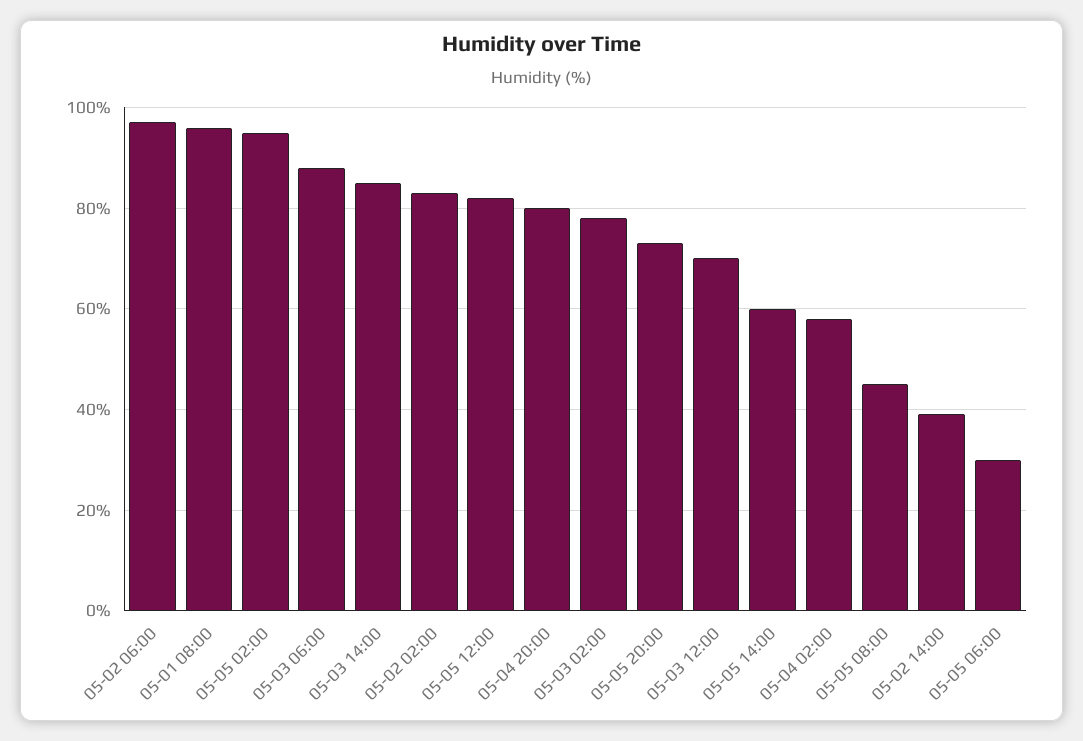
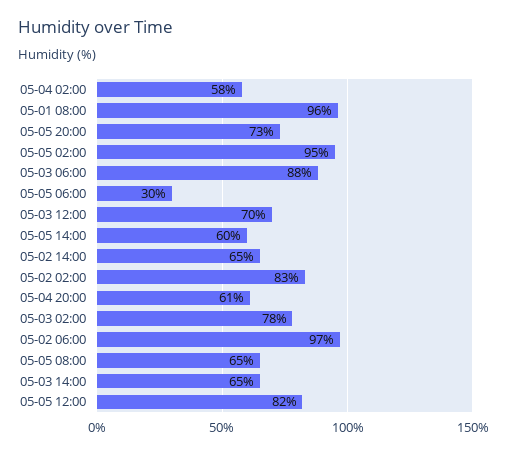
  {
    "05-02 06:00": 97,
    "05-01 08:00": 96,
    "05-05 02:00": 95,
    "05-03 06:00": 88,
-   "05-03 14:00": 85,
+   "05-03 14:00": 65,
    "05-02 02:00": 83,
    "05-05 12:00": 82,
-   "05-04 20:00": 80,
+   "05-04 20:00": 61,
    "05-03 02:00": 78,
    "05-05 20:00": 73,
    "05-03 12:00": 70,
    "05-05 14:00": 60,
    "05-04 02:00": 58,
-   "05-05 08:00": 45,
+   "05-05 08:00": 65,
-   "05-02 14:00": 40,
+   "05-02 14:00": 65,
    "05-05 06:00": 30
  }

